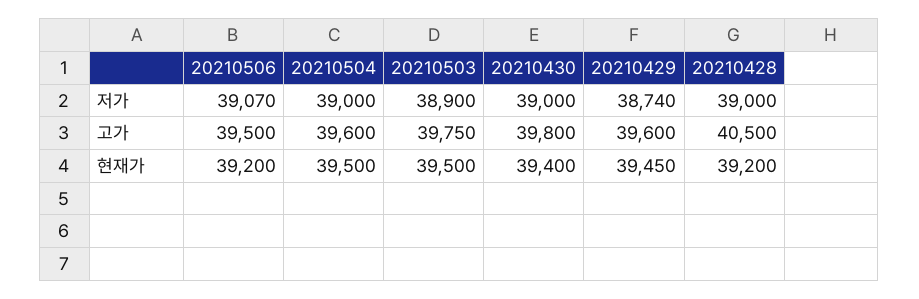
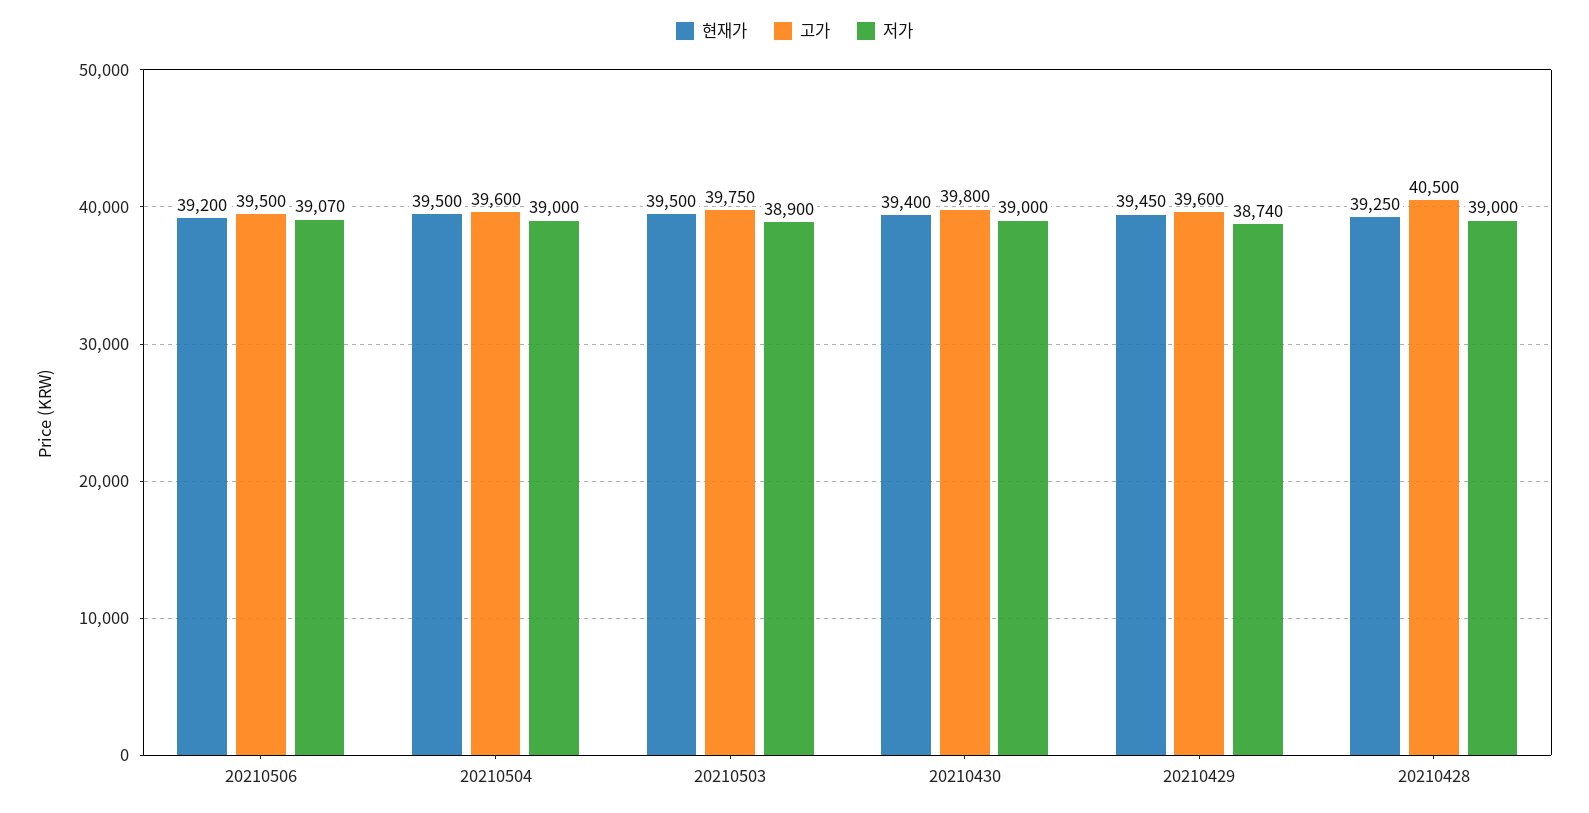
  {
    "저가": {
      "20210506": 39070,
      "20210504": 39000,
      "20210503": 38900,
      "20210430": 39000,
      "20210429": 38740,
      "20210428": 39000
    },
    "고가": {
      "20210506": 39500,
      "20210504": 39600,
      "20210503": 39750,
      "20210430": 39800,
      "20210429": 39600,
      "20210428": 40500
    },
    "현재가": {
      "20210506": 39200,
      "20210504": 39500,
      "20210503": 39500,
      "20210430": 39400,
      "20210429": 39450,
-     "20210428": 39200
+     "20210428": 39250
    }
  }

